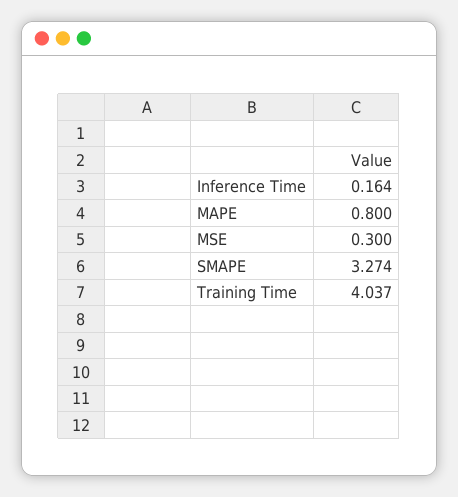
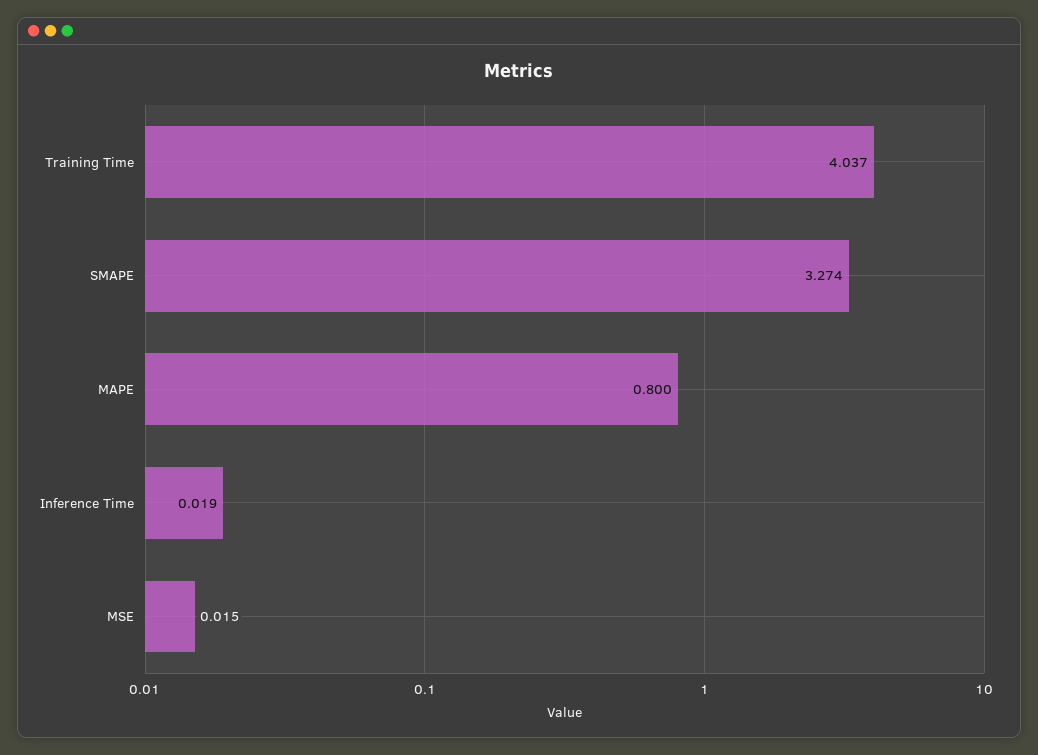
  {
-   "Inference Time": 0.164,
+   "Inference Time": 0.019,
    "MAPE": 0.8,
-   "MSE": 0.3,
+   "MSE": 0.015,
    "SMAPE": 3.274,
    "Training Time": 4.037
  }

